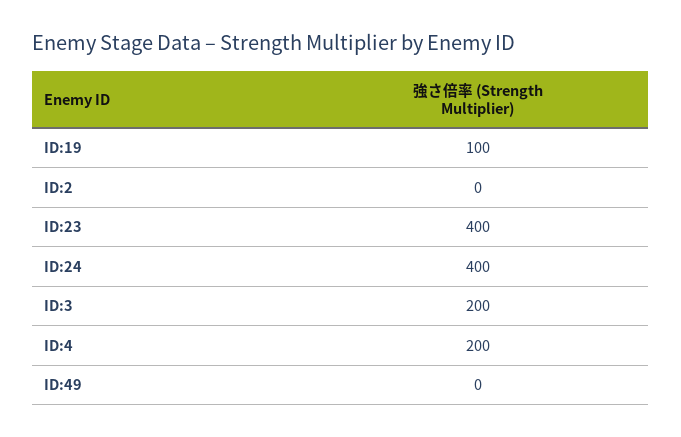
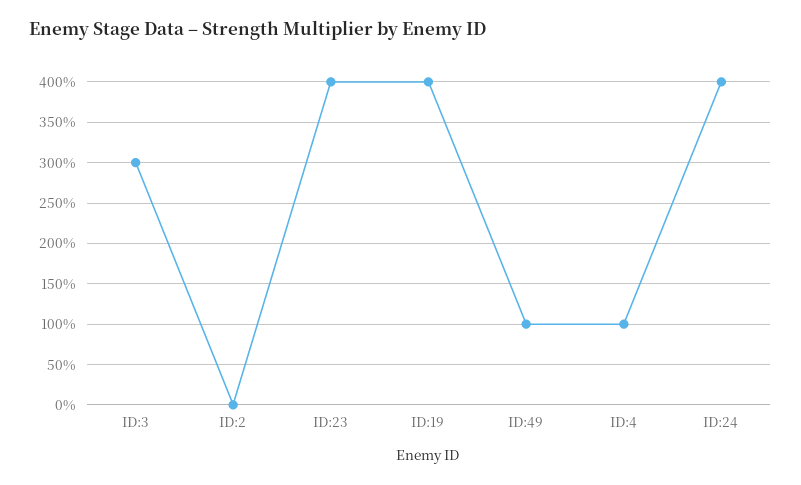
  {
-   "ID:19": 100,
+   "ID:19": 400,
    "ID:2": 0,
    "ID:23": 400,
    "ID:24": 400,
-   "ID:3": 200,
+   "ID:3": 300,
-   "ID:4": 200,
+   "ID:4": 100,
-   "ID:49": 0
+   "ID:49": 100
  }

